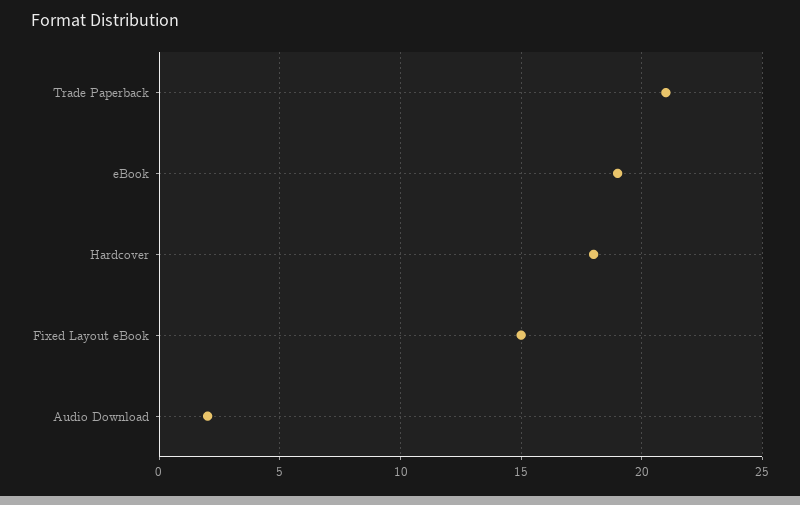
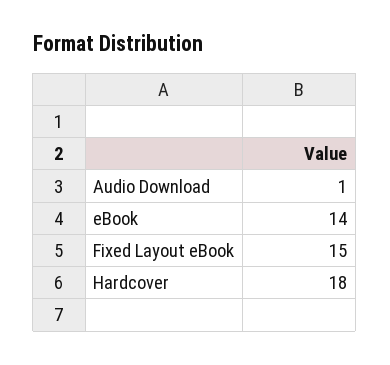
  {
-   "Trade Paperback": 21,
-   "eBook": 19,
+   "eBook": 14,
    "Hardcover": 18,
    "Fixed Layout eBook": 15,
-   "Audio Download": 2
+   "Audio Download": 1
  }

